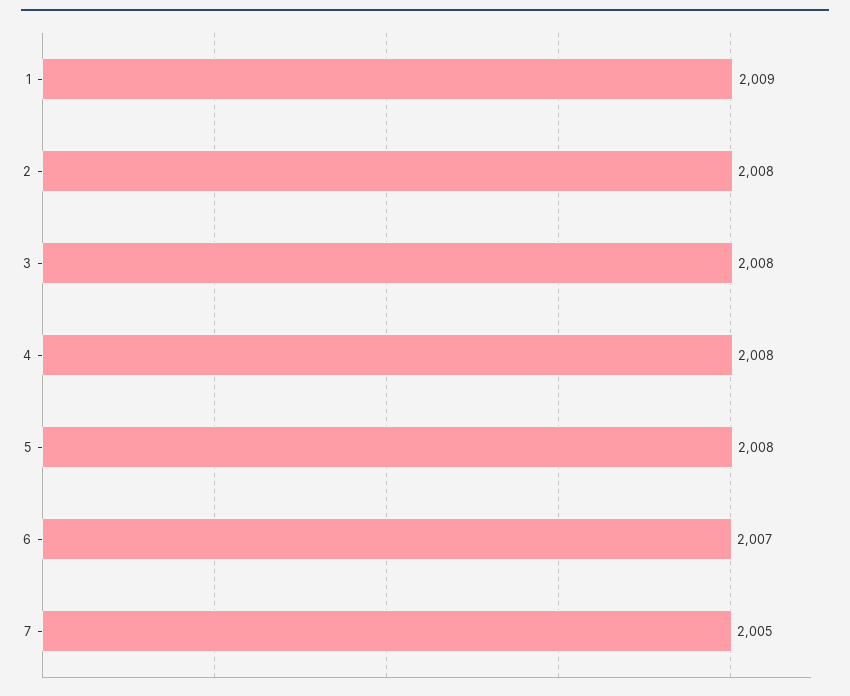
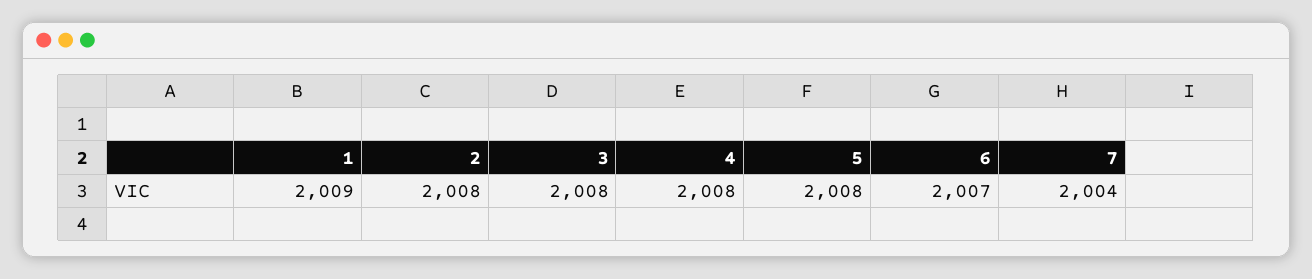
  {
    "1": 2009,
    "2": 2008,
    "3": 2008,
    "4": 2008,
    "5": 2008,
    "6": 2007,
-   "7": 2005
+   "7": 2004
  }

